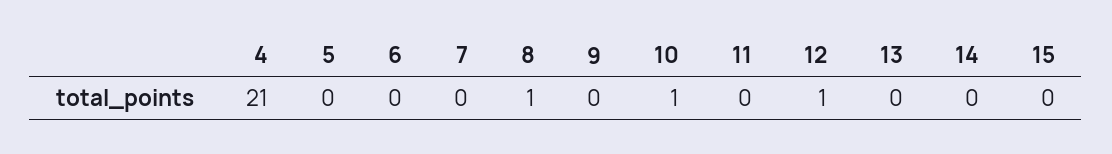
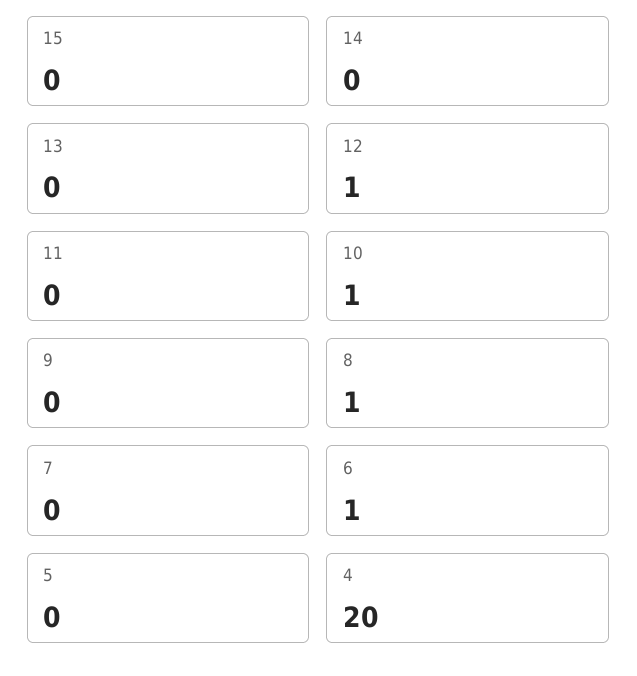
  {
-   "4": 21,
+   "4": 20,
    "5": 0,
-   "6": 0,
+   "6": 1,
    "7": 0,
    "8": 1,
    "9": 0,
    "10": 1,
    "11": 0,
    "12": 1,
    "13": 0,
    "14": 0,
    "15": 0
  }

